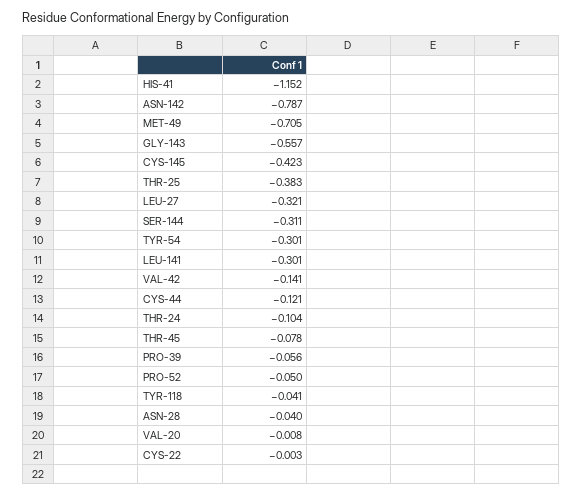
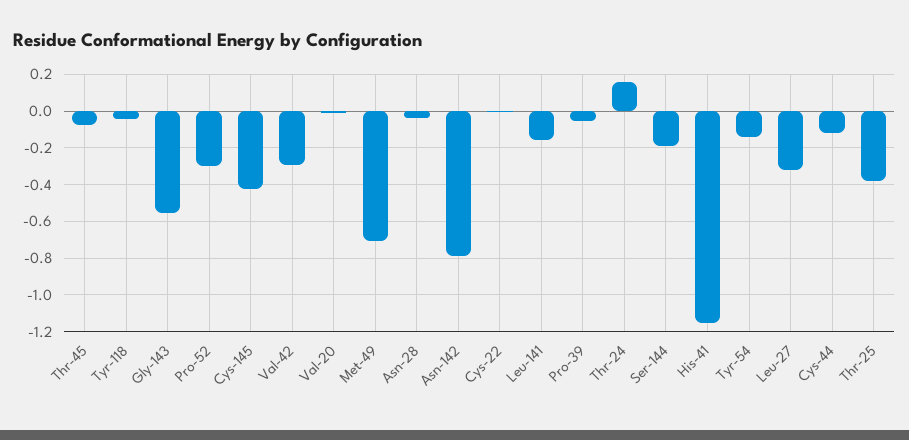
  {
    "HIS-41": -1.152,
    "ASN-142": -0.787,
    "MET-49": -0.705,
    "GLY-143": -0.557,
    "CYS-145": -0.423,
    "THR-25": -0.383,
    "LEU-27": -0.321,
-   "SER-144": -0.311,
+   "SER-144": -0.2,
-   "TYR-54": -0.301,
+   "TYR-54": -0.15,
-   "LEU-141": -0.301,
+   "LEU-141": -0.15,
-   "VAL-42": -0.141,
+   "VAL-42": -0.3,
    "CYS-44": -0.121,
-   "THR-24": -0.104,
+   "THR-24": 0.15,
    "THR-45": -0.078,
    "PRO-39": -0.056,
-   "PRO-52": -0.05,
+   "PRO-52": -0.3,
    "TYR-118": -0.041,
    "ASN-28": -0.04,
    "VAL-20": -0.008,
    "CYS-22": -0.003
  }

